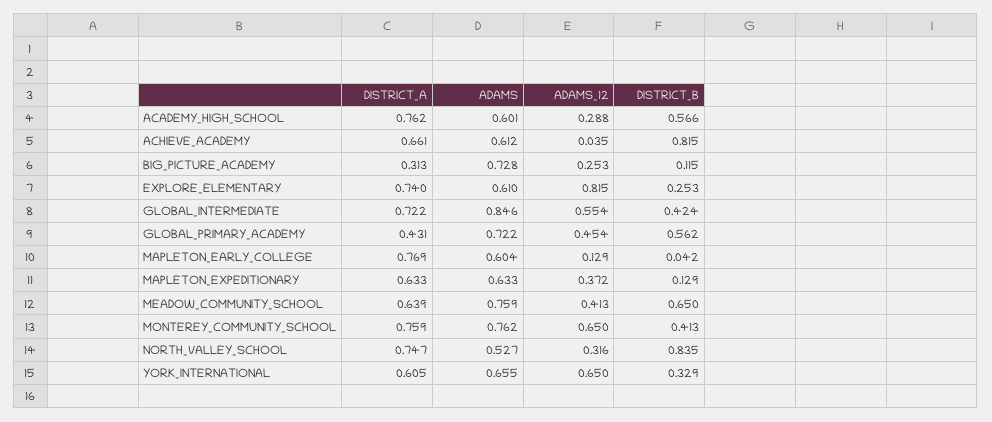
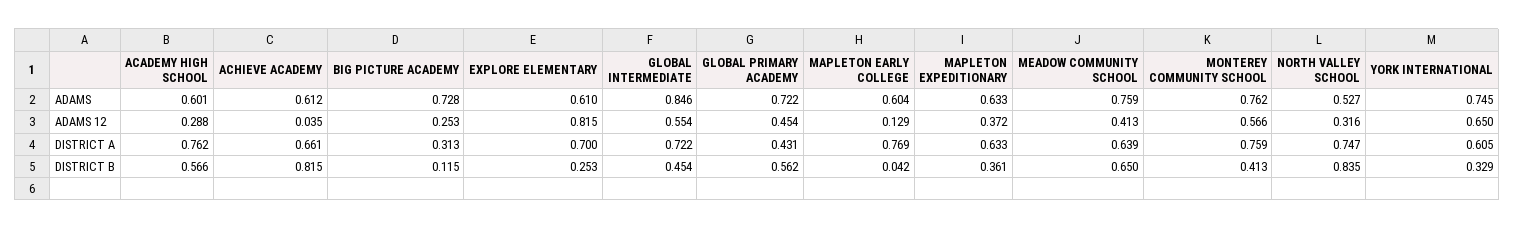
  {
    "DISTRICT_A": {
      "ACADEMY_HIGH_SCHOOL": 0.762,
      "ACHIEVE_ACADEMY": 0.661,
      "BIG_PICTURE_ACADEMY": 0.313,
-     "EXPLORE_ELEMENTARY": 0.74,
+     "EXPLORE_ELEMENTARY": 0.7,
      "GLOBAL_INTERMEDIATE": 0.722,
      "GLOBAL_PRIMARY_ACADEMY": 0.431,
      "MAPLETON_EARLY_COLLEGE": 0.769,
      "MAPLETON_EXPEDITIONARY": 0.633,
      "MEADOW_COMMUNITY_SCHOOL": 0.639,
      "MONTEREY_COMMUNITY_SCHOOL": 0.759,
      "NORTH_VALLEY_SCHOOL": 0.747,
      "YORK_INTERNATIONAL": 0.605
    },
    "ADAMS": {
      "ACADEMY_HIGH_SCHOOL": 0.601,
      "ACHIEVE_ACADEMY": 0.612,
      "BIG_PICTURE_ACADEMY": 0.728,
      "EXPLORE_ELEMENTARY": 0.61,
      "GLOBAL_INTERMEDIATE": 0.846,
      "GLOBAL_PRIMARY_ACADEMY": 0.722,
      "MAPLETON_EARLY_COLLEGE": 0.604,
      "MAPLETON_EXPEDITIONARY": 0.633,
      "MEADOW_COMMUNITY_SCHOOL": 0.759,
      "MONTEREY_COMMUNITY_SCHOOL": 0.762,
      "NORTH_VALLEY_SCHOOL": 0.527,
-     "YORK_INTERNATIONAL": 0.655
+     "YORK_INTERNATIONAL": 0.745
    },
    "ADAMS_12": {
      "ACADEMY_HIGH_SCHOOL": 0.288,
      "ACHIEVE_ACADEMY": 0.035,
      "BIG_PICTURE_ACADEMY": 0.253,
      "EXPLORE_ELEMENTARY": 0.815,
      "GLOBAL_INTERMEDIATE": 0.554,
      "GLOBAL_PRIMARY_ACADEMY": 0.454,
      "MAPLETON_EARLY_COLLEGE": 0.129,
      "MAPLETON_EXPEDITIONARY": 0.372,
      "MEADOW_COMMUNITY_SCHOOL": 0.413,
-     "MONTEREY_COMMUNITY_SCHOOL": 0.65,
+     "MONTEREY_COMMUNITY_SCHOOL": 0.566,
      "NORTH_VALLEY_SCHOOL": 0.316,
      "YORK_INTERNATIONAL": 0.65
    },
    "DISTRICT_B": {
      "ACADEMY_HIGH_SCHOOL": 0.566,
      "ACHIEVE_ACADEMY": 0.815,
      "BIG_PICTURE_ACADEMY": 0.115,
      "EXPLORE_ELEMENTARY": 0.253,
-     "GLOBAL_INTERMEDIATE": 0.424,
+     "GLOBAL_INTERMEDIATE": 0.454,
      "GLOBAL_PRIMARY_ACADEMY": 0.562,
      "MAPLETON_EARLY_COLLEGE": 0.042,
-     "MAPLETON_EXPEDITIONARY": 0.129,
+     "MAPLETON_EXPEDITIONARY": 0.361,
      "MEADOW_COMMUNITY_SCHOOL": 0.65,
      "MONTEREY_COMMUNITY_SCHOOL": 0.413,
      "NORTH_VALLEY_SCHOOL": 0.835,
      "YORK_INTERNATIONAL": 0.329
    }
  }

